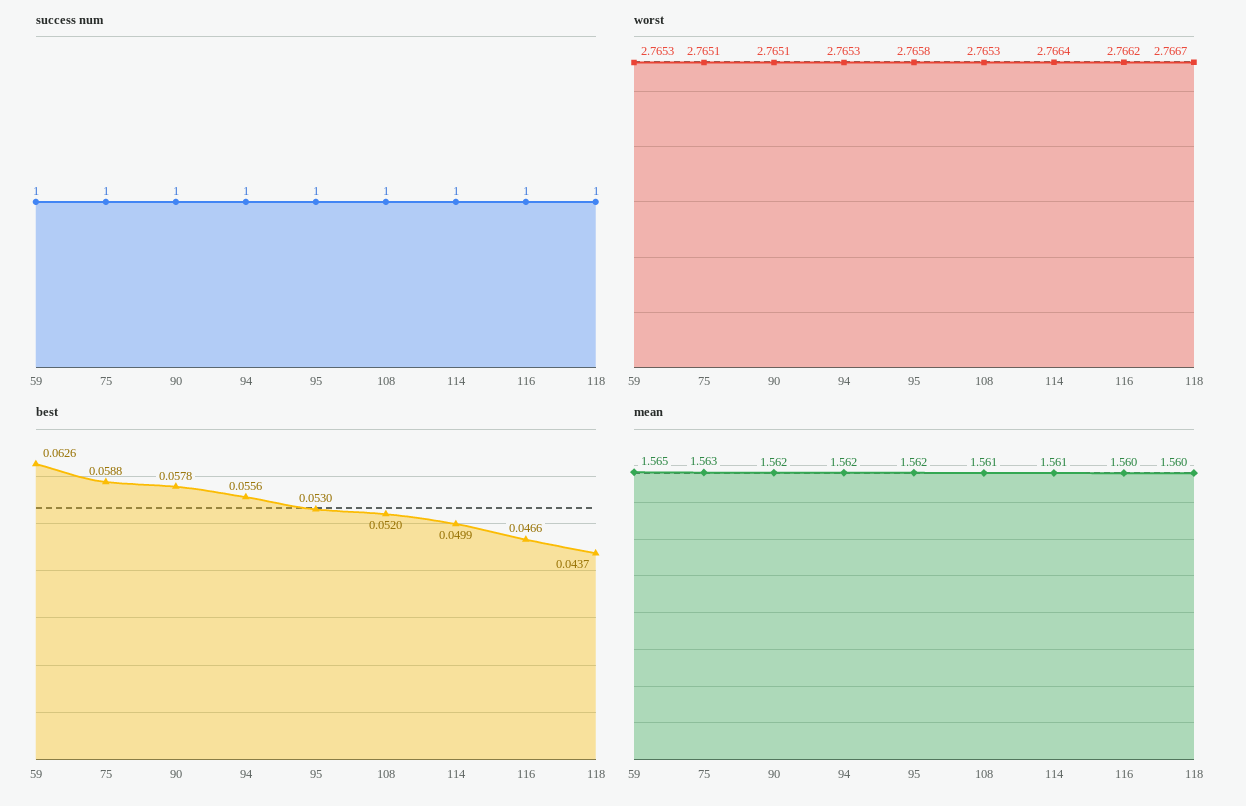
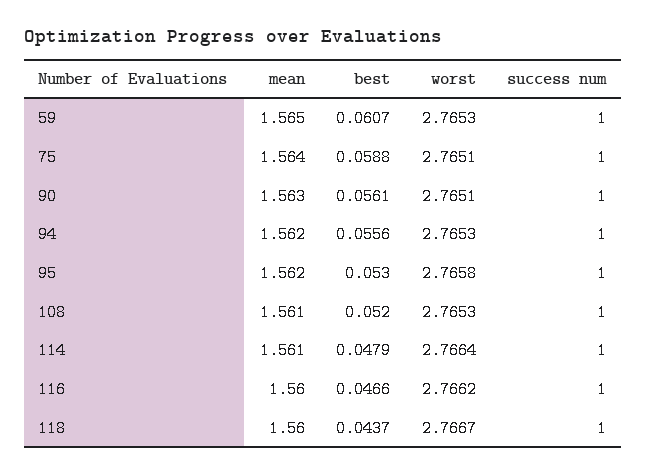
  {
    "success num": {
      "59": 1,
      "75": 1,
      "90": 1,
      "94": 1,
      "95": 1,
      "108": 1,
      "114": 1,
      "116": 1,
      "118": 1
    },
    "worst": {
      "59": 2.7653,
      "75": 2.7651,
      "90": 2.7651,
      "94": 2.7653,
      "95": 2.7658,
      "108": 2.7653,
      "114": 2.7664,
      "116": 2.7662,
      "118": 2.7667
    },
    "best": {
-     "59": 0.0626,
+     "59": 0.0607,
      "75": 0.0588,
-     "90": 0.0578,
+     "90": 0.0561,
      "94": 0.0556,
      "95": 0.053,
      "108": 0.052,
-     "114": 0.0499,
+     "114": 0.0479,
      "116": 0.0466,
      "118": 0.0437
    },
    "mean": {
      "59": 1.565,
-     "75": 1.563,
+     "75": 1.564,
-     "90": 1.562,
+     "90": 1.563,
      "94": 1.562,
      "95": 1.562,
      "108": 1.561,
      "114": 1.561,
      "116": 1.56,
      "118": 1.56
    }
  }

